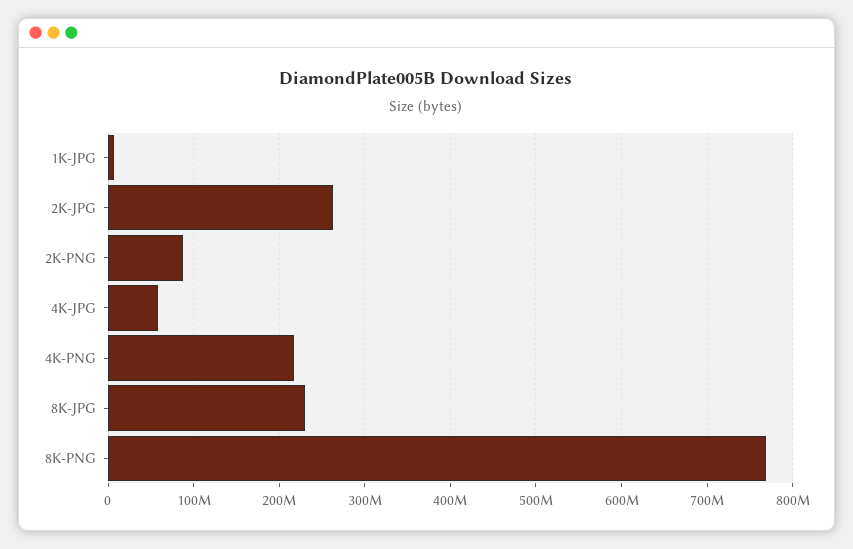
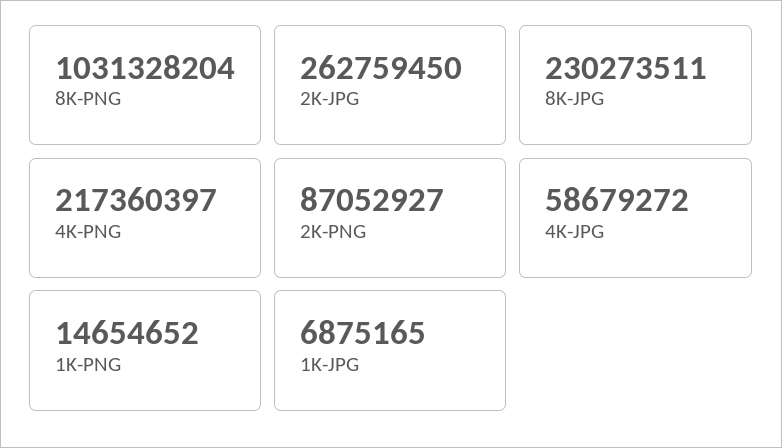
  {
    "1K-JPG": 6875165,
    "2K-JPG": 262759450,
    "2K-PNG": 87052927,
    "4K-JPG": 58679272,
    "4K-PNG": 217360397,
    "8K-JPG": 230273511,
-   "8K-PNG": 770000000
+   "8K-PNG": 1031328204,
+   "1K-PNG": 14654652
  }

